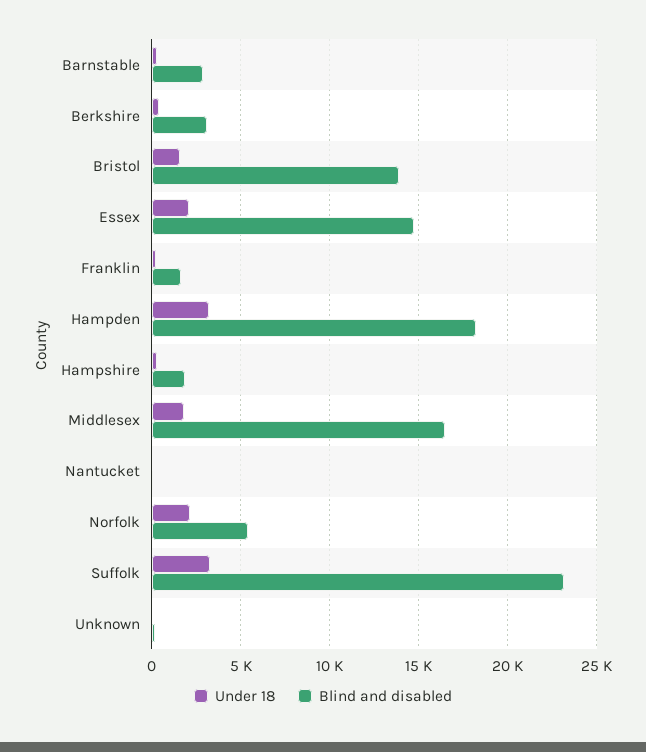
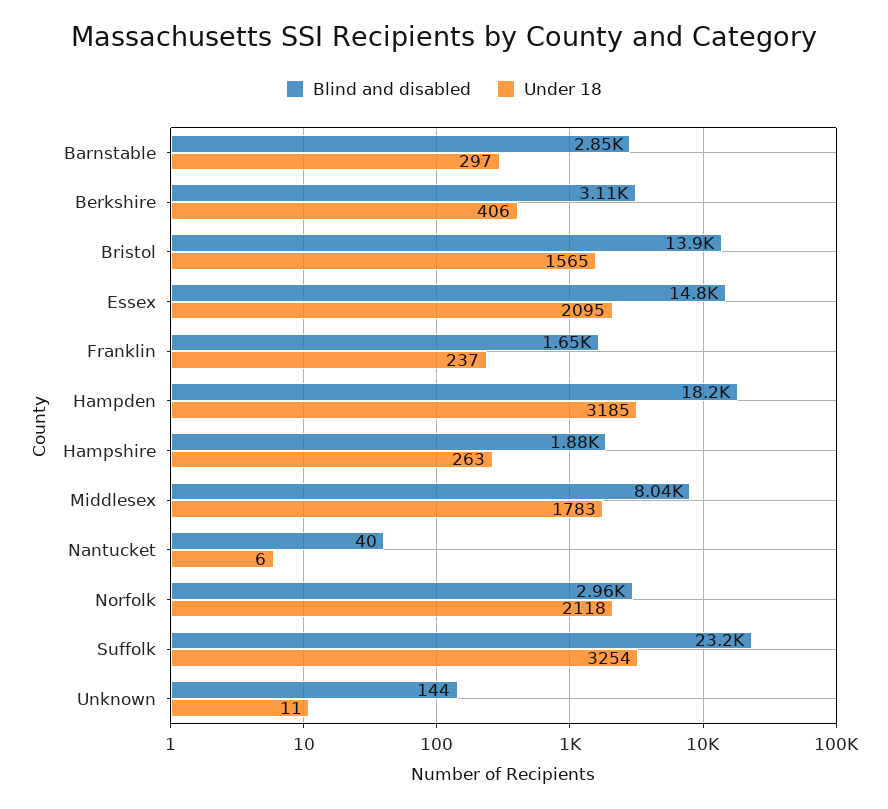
  {
    "Under 18": {
      "Barnstable": 297,
      "Berkshire": 406,
      "Bristol": 1565,
      "Essex": 2095,
      "Franklin": 237,
      "Hampden": 3185,
      "Hampshire": 263,
      "Middlesex": 1783,
      "Nantucket": 6,
      "Norfolk": 2118,
      "Suffolk": 3254,
      "Unknown": 11
    },
    "Blind and disabled": {
      "Barnstable": 2850,
      "Berkshire": 3110,
      "Bristol": 13900,
      "Essex": 14800,
      "Franklin": 1650,
      "Hampden": 18200,
      "Hampshire": 1880,
-     "Middlesex": 16500,
+     "Middlesex": 8040,
      "Nantucket": 40,
-     "Norfolk": 5500,
+     "Norfolk": 2960,
      "Suffolk": 23200,
      "Unknown": 144
    }
  }

